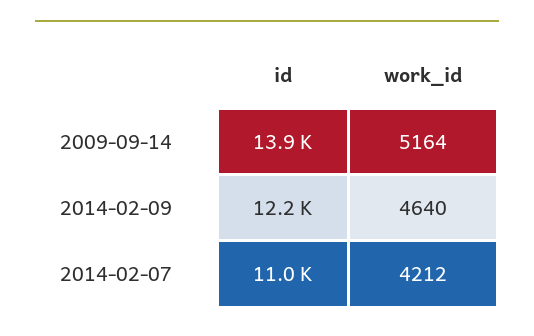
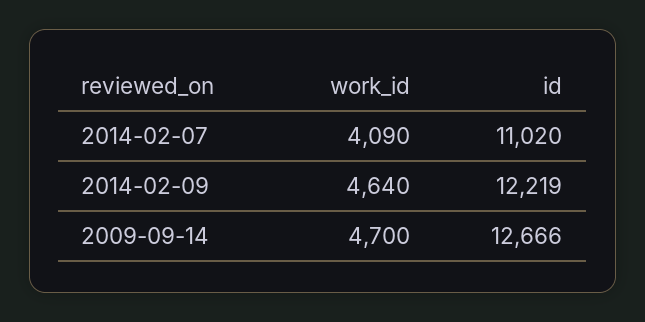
  {
    "id": {
-     "2009-09-14": 13900,
+     "2009-09-14": 12666,
      "2014-02-09": 12219,
      "2014-02-07": 11020
    },
    "work_id": {
-     "2009-09-14": 5164,
+     "2009-09-14": 4700,
      "2014-02-09": 4640,
-     "2014-02-07": 4212
+     "2014-02-07": 4090
    }
  }

